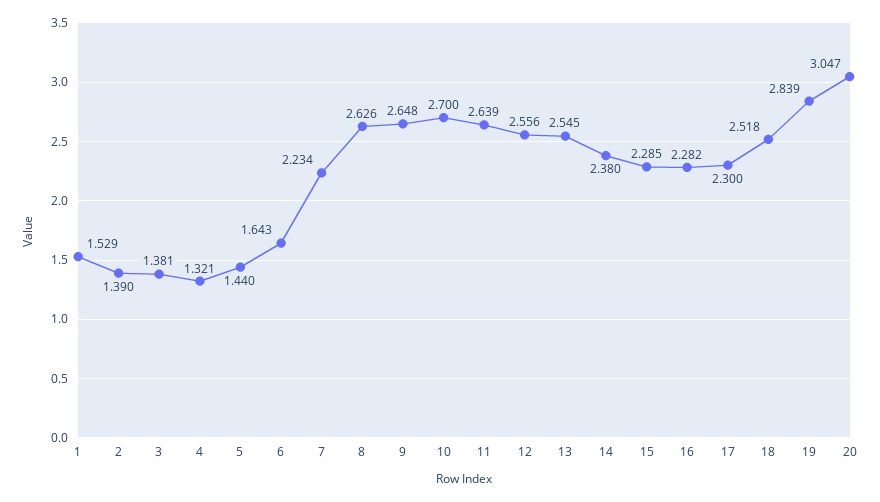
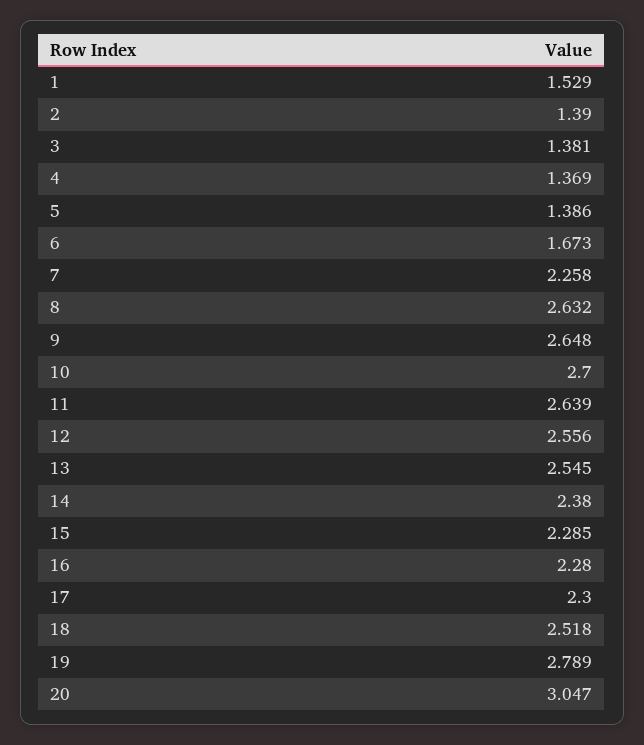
  {
    "1": 1.529,
    "2": 1.39,
    "3": 1.381,
-   "4": 1.321,
+   "4": 1.369,
-   "5": 1.44,
+   "5": 1.386,
-   "6": 1.643,
+   "6": 1.673,
-   "7": 2.234,
+   "7": 2.258,
-   "8": 2.626,
+   "8": 2.632,
    "9": 2.648,
    "10": 2.7,
    "11": 2.639,
    "12": 2.556,
    "13": 2.545,
    "14": 2.38,
    "15": 2.285,
-   "16": 2.282,
+   "16": 2.28,
    "17": 2.3,
    "18": 2.518,
-   "19": 2.839,
+   "19": 2.789,
    "20": 3.047
  }

